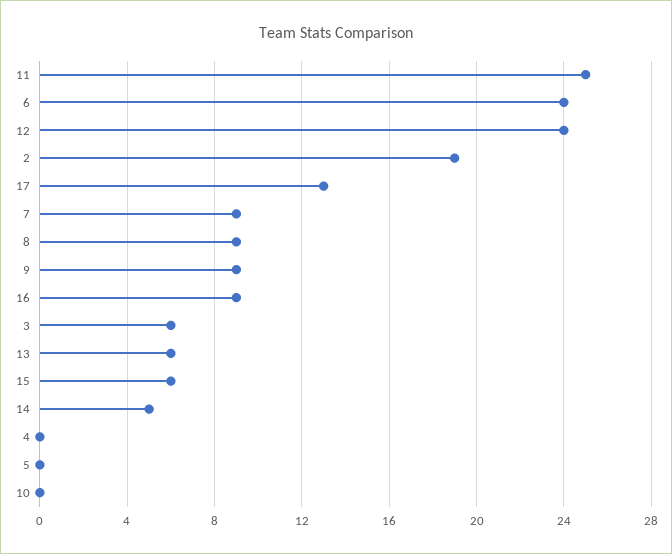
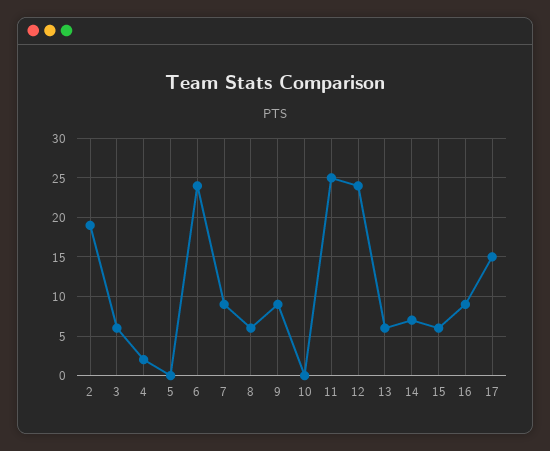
  {
    "11": 25,
    "6": 24,
    "12": 24,
    "2": 19,
-   "17": 13,
+   "17": 15,
    "7": 9,
-   "8": 9,
+   "8": 6,
    "9": 9,
    "16": 9,
    "3": 6,
    "13": 6,
    "15": 6,
-   "14": 5,
+   "14": 7,
-   "4": 0,
+   "4": 2,
    "5": 0,
    "10": 0
  }

